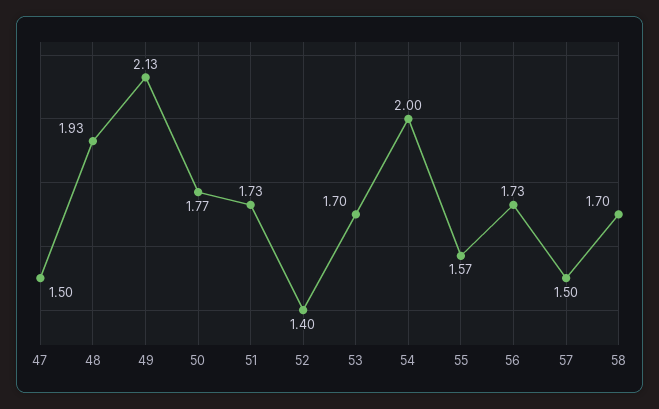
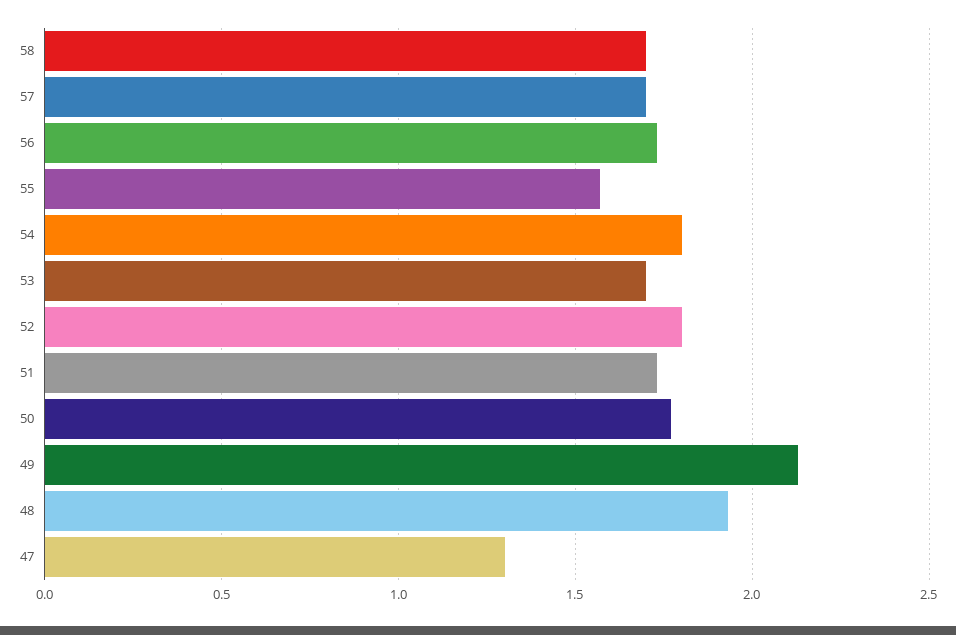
  {
-   "47": 1.5,
+   "47": 1.3,
    "48": 1.93,
    "49": 2.13,
    "50": 1.77,
    "51": 1.73,
-   "52": 1.4,
+   "52": 1.8,
    "53": 1.7,
-   "54": 2,
+   "54": 1.8,
    "55": 1.57,
    "56": 1.73,
-   "57": 1.5,
+   "57": 1.7,
    "58": 1.7
  }

